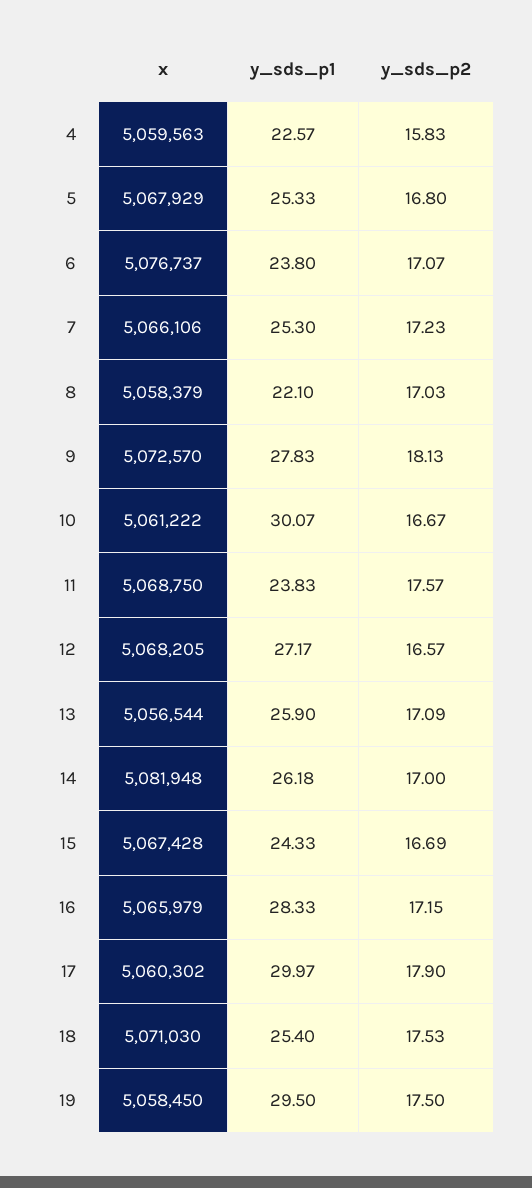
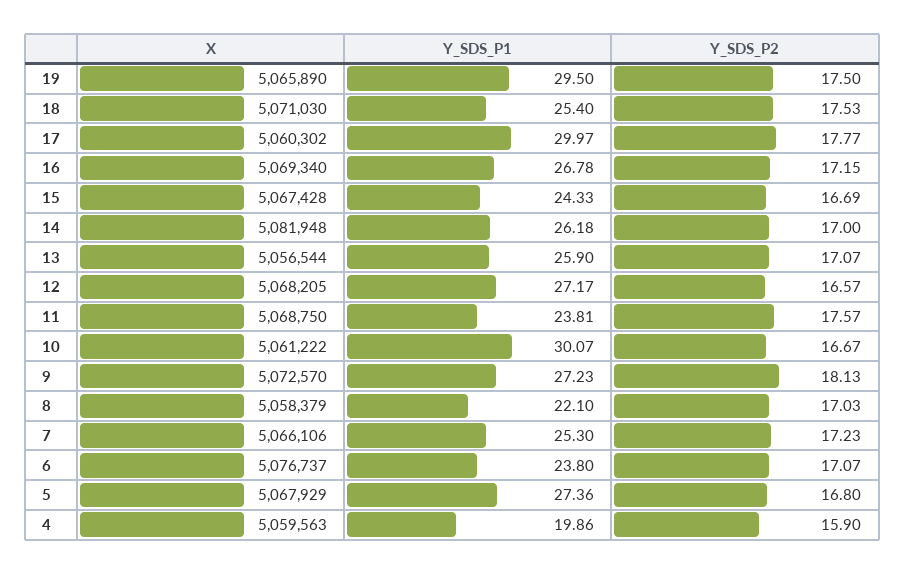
  {
    "x": {
      "4": 5059563,
      "5": 5067929,
      "6": 5076737,
      "7": 5066106,
      "8": 5058379,
      "9": 5072570,
      "10": 5061222,
      "11": 5068750,
      "12": 5068205,
      "13": 5056544,
      "14": 5081948,
      "15": 5067428,
-     "16": 5065979,
+     "16": 5069340,
      "17": 5060302,
      "18": 5071030,
-     "19": 5058450
+     "19": 5065890
    },
    "y_sds_p1": {
-     "4": 22.57,
+     "4": 19.86,
-     "5": 25.33,
+     "5": 27.36,
      "6": 23.8,
      "7": 25.3,
      "8": 22.1,
-     "9": 27.83,
+     "9": 27.23,
      "10": 30.07,
-     "11": 23.83,
+     "11": 23.81,
      "12": 27.17,
      "13": 25.9,
      "14": 26.18,
      "15": 24.33,
-     "16": 28.33,
+     "16": 26.78,
      "17": 29.97,
      "18": 25.4,
      "19": 29.5
    },
    "y_sds_p2": {
-     "4": 15.83,
+     "4": 15.9,
      "5": 16.8,
      "6": 17.07,
      "7": 17.23,
      "8": 17.03,
      "9": 18.13,
      "10": 16.67,
      "11": 17.57,
      "12": 16.57,
-     "13": 17.09,
+     "13": 17.07,
      "14": 17,
      "15": 16.69,
      "16": 17.15,
-     "17": 17.9,
+     "17": 17.77,
      "18": 17.53,
      "19": 17.5
    }
  }

